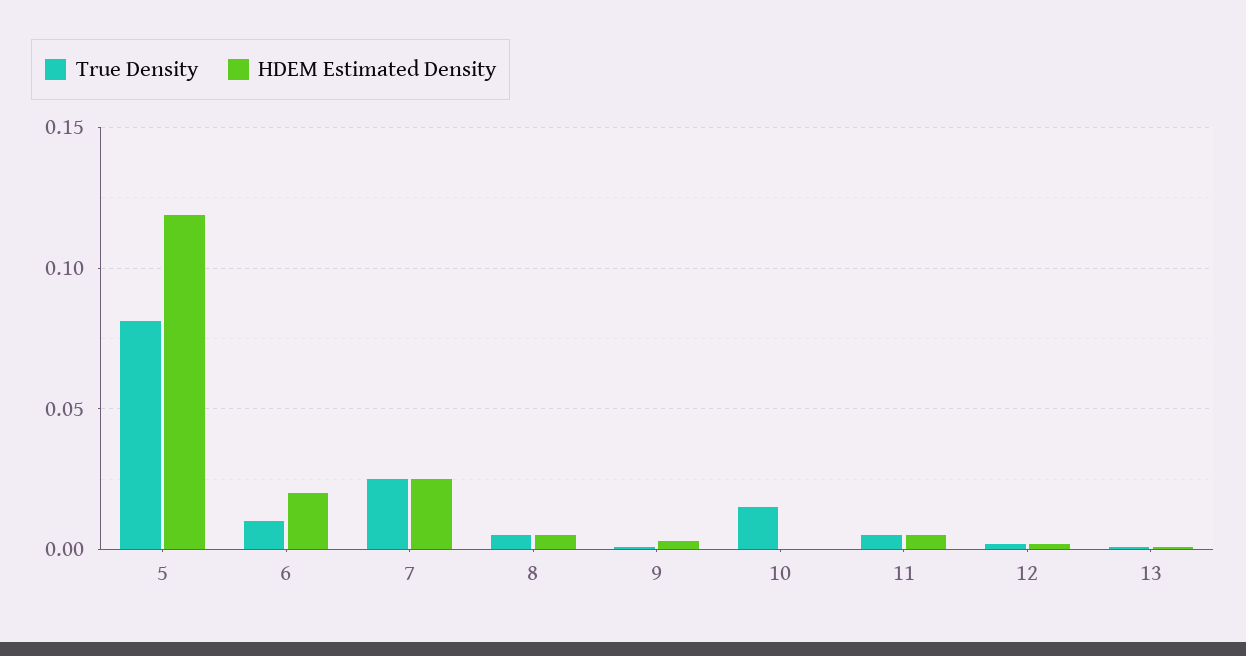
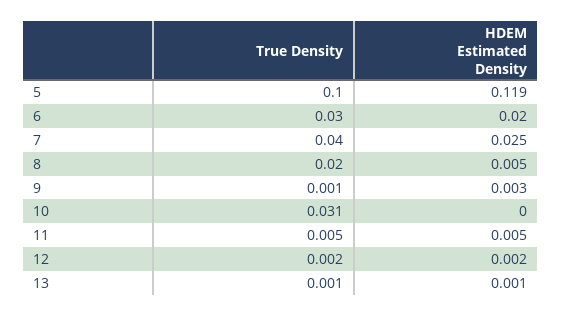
  {
    "True Density": {
-     "5": 0.08,
+     "5": 0.1,
-     "6": 0.01,
+     "6": 0.03,
-     "7": 0.025,
+     "7": 0.04,
-     "8": 0.005,
+     "8": 0.02,
      "9": 0.001,
-     "10": 0.015,
+     "10": 0.031,
      "11": 0.005,
      "12": 0.002,
      "13": 0.001
    },
    "HDEM Estimated Density": {
      "5": 0.119,
      "6": 0.02,
      "7": 0.025,
      "8": 0.005,
      "9": 0.003,
      "10": 0,
      "11": 0.005,
      "12": 0.002,
      "13": 0.001
    }
  }

